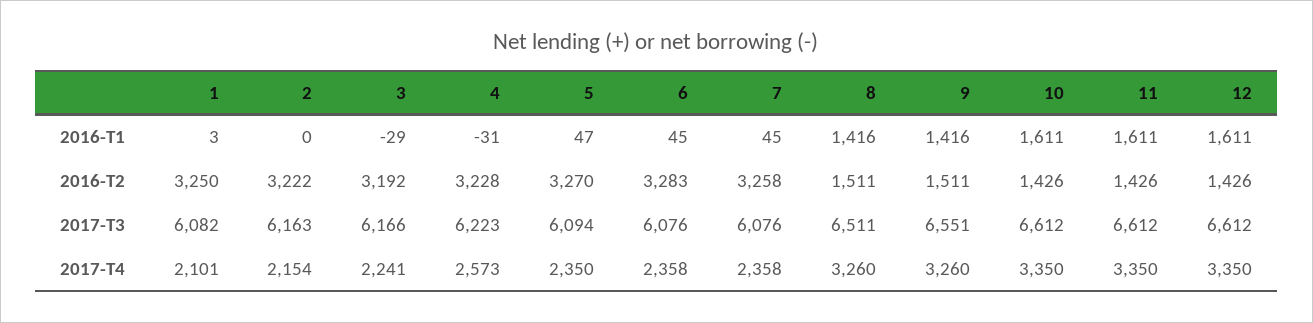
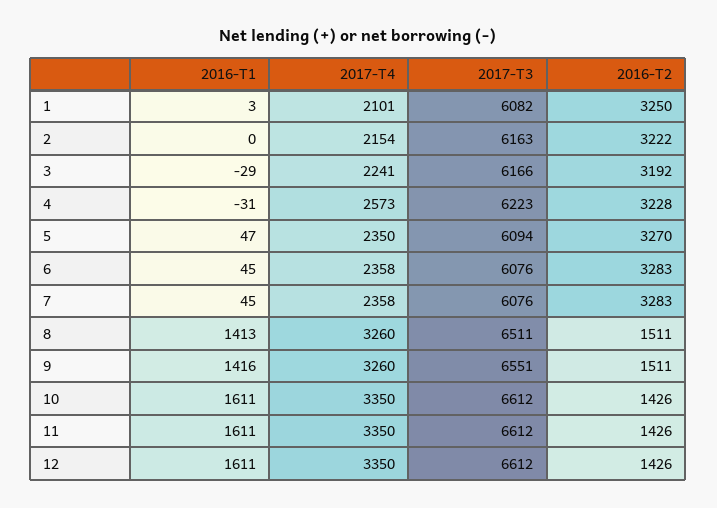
  {
    "1": {
      "2016-T1": 3,
      "2016-T2": 3250,
      "2017-T3": 6082,
      "2017-T4": 2101
    },
    "2": {
      "2016-T1": 0,
      "2016-T2": 3222,
      "2017-T3": 6163,
      "2017-T4": 2154
    },
    "3": {
      "2016-T1": -29,
      "2016-T2": 3192,
      "2017-T3": 6166,
      "2017-T4": 2241
    },
    "4": {
      "2016-T1": -31,
      "2016-T2": 3228,
      "2017-T3": 6223,
      "2017-T4": 2573
    },
    "5": {
      "2016-T1": 47,
      "2016-T2": 3270,
      "2017-T3": 6094,
      "2017-T4": 2350
    },
    "6": {
      "2016-T1": 45,
      "2016-T2": 3283,
      "2017-T3": 6076,
      "2017-T4": 2358
    },
    "7": {
      "2016-T1": 45,
-     "2016-T2": 3258,
+     "2016-T2": 3283,
      "2017-T3": 6076,
      "2017-T4": 2358
    },
    "8": {
-     "2016-T1": 1416,
+     "2016-T1": 1413,
      "2016-T2": 1511,
      "2017-T3": 6511,
      "2017-T4": 3260
    },
    "9": {
      "2016-T1": 1416,
      "2016-T2": 1511,
      "2017-T3": 6551,
      "2017-T4": 3260
    },
    "10": {
      "2016-T1": 1611,
      "2016-T2": 1426,
      "2017-T3": 6612,
      "2017-T4": 3350
    },
    "11": {
      "2016-T1": 1611,
      "2016-T2": 1426,
      "2017-T3": 6612,
      "2017-T4": 3350
    },
    "12": {
      "2016-T1": 1611,
      "2016-T2": 1426,
      "2017-T3": 6612,
      "2017-T4": 3350
    }
  }

